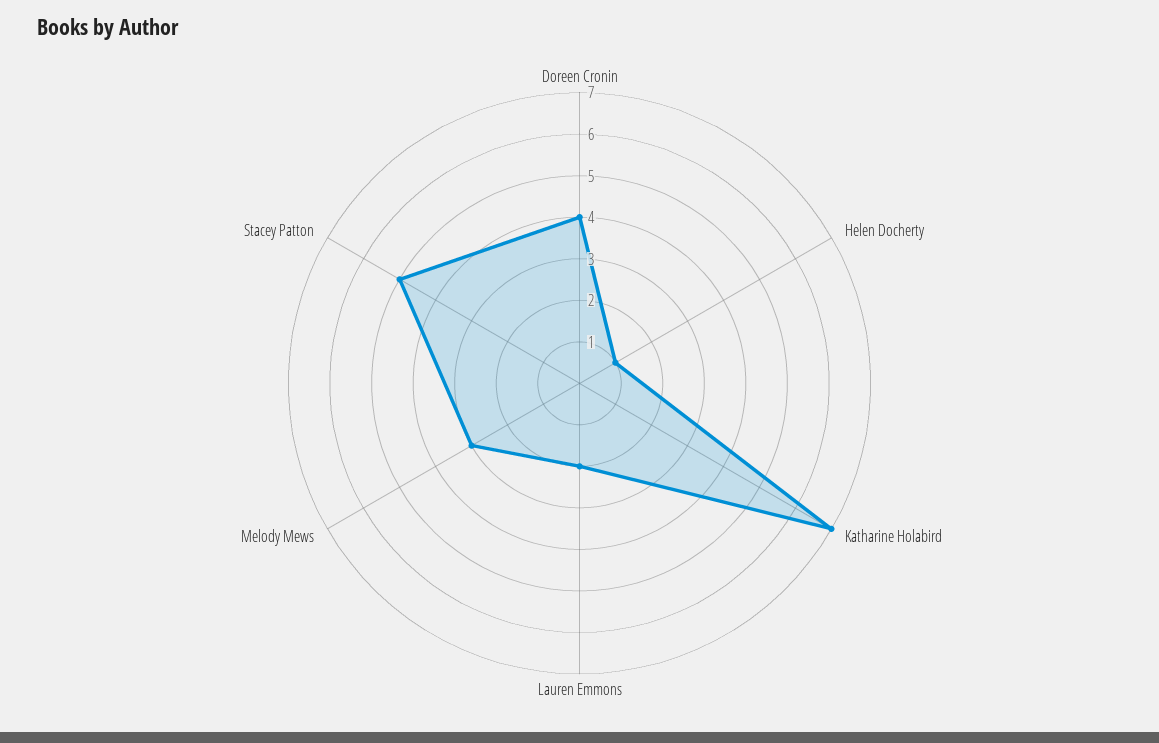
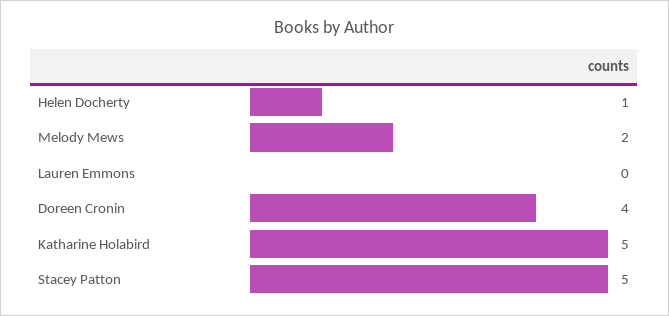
  {
    "Doreen Cronin": 4,
    "Helen Docherty": 1,
-   "Katharine Holabird": 7,
+   "Katharine Holabird": 5,
-   "Lauren Emmons": 2,
+   "Lauren Emmons": 0,
-   "Melody Mews": 3,
+   "Melody Mews": 2,
    "Stacey Patton": 5
  }

